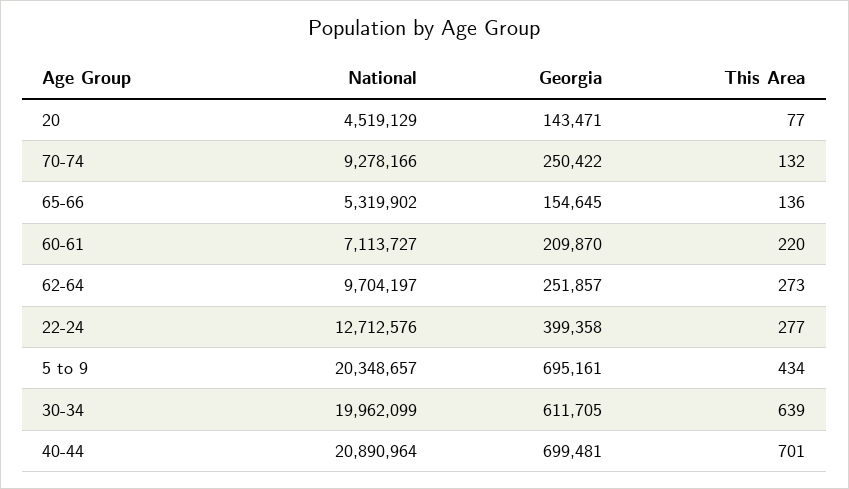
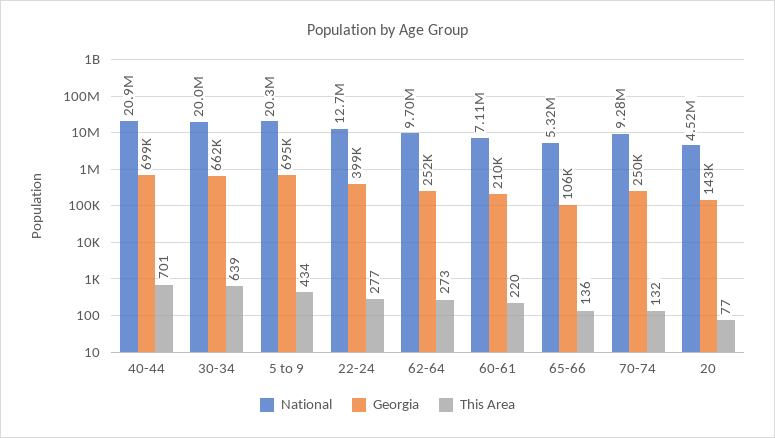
  {
    "National": {
      "20": 4519129,
      "70-74": 9278166,
      "65-66": 5319902,
      "60-61": 7113727,
      "62-64": 9704197,
      "22-24": 12712576,
      "5 to 9": 20348657,
      "30-34": 19962099,
      "40-44": 20890964
    },
    "Georgia": {
      "20": 143471,
      "70-74": 250422,
-     "65-66": 154645,
+     "65-66": 106000,
      "60-61": 209870,
      "62-64": 251857,
      "22-24": 399358,
      "5 to 9": 695161,
-     "30-34": 611705,
+     "30-34": 662000,
      "40-44": 699481
    },
    "This Area": {
      "20": 77,
      "70-74": 132,
      "65-66": 136,
      "60-61": 220,
      "62-64": 273,
      "22-24": 277,
      "5 to 9": 434,
      "30-34": 639,
      "40-44": 701
    }
  }

